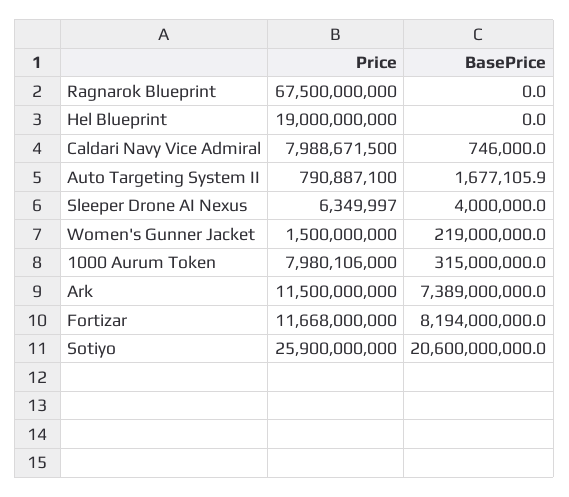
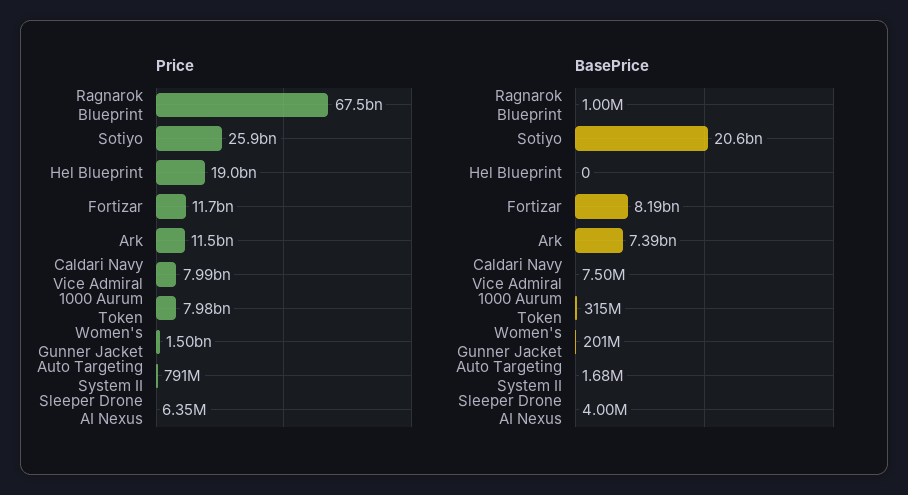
  {
    "Price": {
      "Ragnarok Blueprint": 67500000000,
      "Hel Blueprint": 19000000000,
      "Caldari Navy Vice Admiral": 7988671500,
      "Auto Targeting System II": 790887100,
      "Sleeper Drone AI Nexus": 6349997,
      "Women's Gunner Jacket": 1500000000,
      "1000 Aurum Token": 7980106000,
      "Ark": 11500000000,
      "Fortizar": 11668000000,
      "Sotiyo": 25900000000
    },
    "BasePrice": {
-     "Ragnarok Blueprint": 0,
+     "Ragnarok Blueprint": 1000000,
      "Hel Blueprint": 0,
-     "Caldari Navy Vice Admiral": 746000,
+     "Caldari Navy Vice Admiral": 7500000,
      "Auto Targeting System II": 1677105.9,
      "Sleeper Drone AI Nexus": 4000000,
-     "Women's Gunner Jacket": 219000000,
+     "Women's Gunner Jacket": 201000000,
      "1000 Aurum Token": 315000000,
      "Ark": 7389000000,
      "Fortizar": 8194000000,
      "Sotiyo": 20600000000
    }
  }

